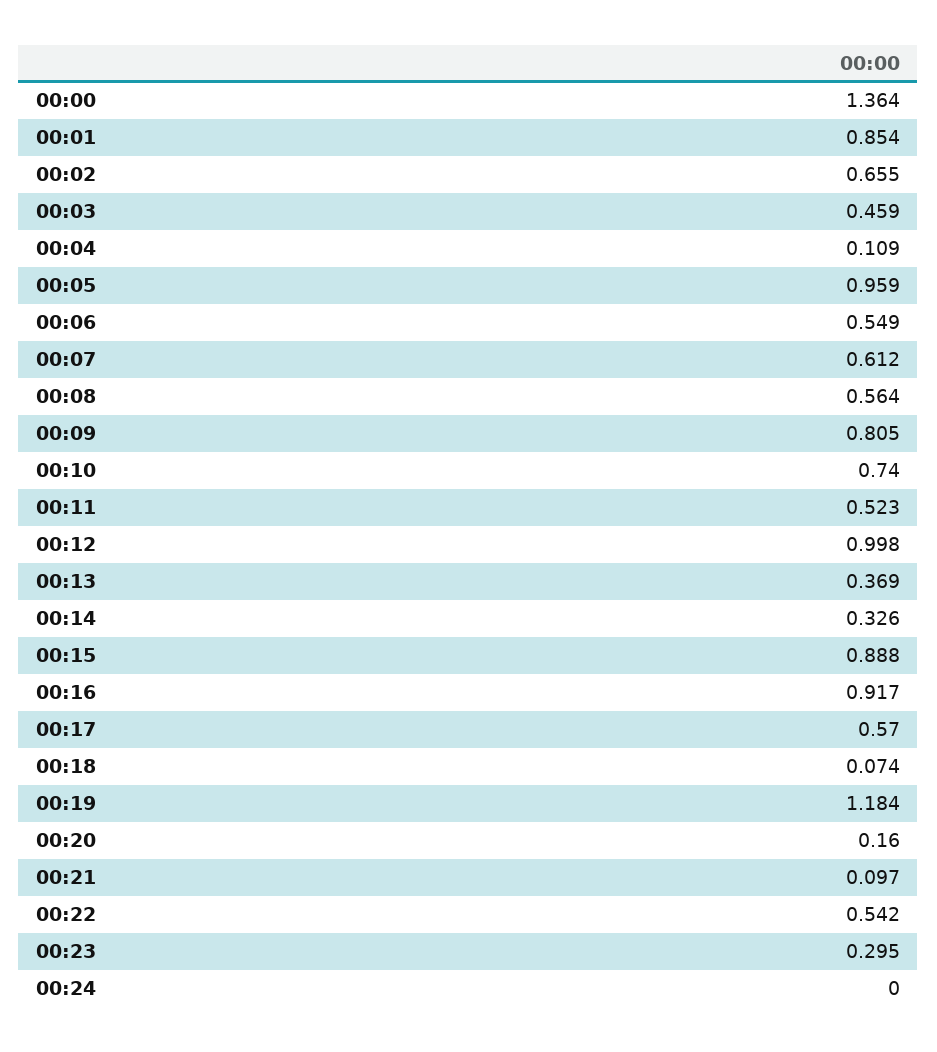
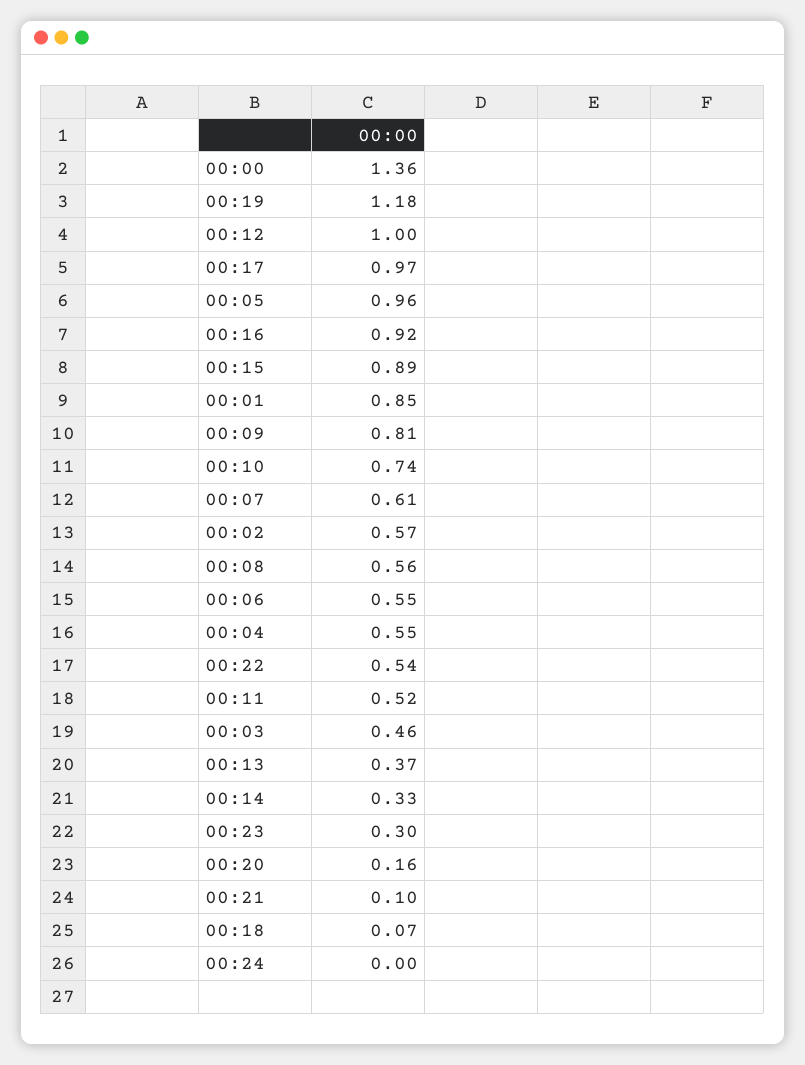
  {
    "00:00": 1.364,
    "00:01": 0.854,
-   "00:02": 0.655,
+   "00:02": 0.57,
    "00:03": 0.459,
-   "00:04": 0.109,
+   "00:04": 0.55,
    "00:05": 0.959,
    "00:06": 0.549,
    "00:07": 0.612,
    "00:08": 0.564,
    "00:09": 0.805,
    "00:10": 0.74,
    "00:11": 0.523,
    "00:12": 0.998,
    "00:13": 0.369,
    "00:14": 0.326,
    "00:15": 0.888,
    "00:16": 0.917,
-   "00:17": 0.57,
+   "00:17": 0.97,
    "00:18": 0.074,
    "00:19": 1.184,
    "00:20": 0.16,
    "00:21": 0.097,
    "00:22": 0.542,
    "00:23": 0.295,
    "00:24": 0
  }

